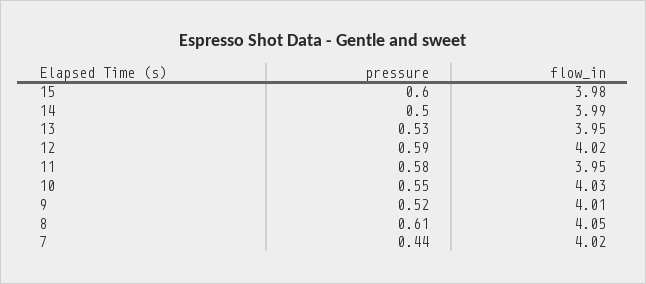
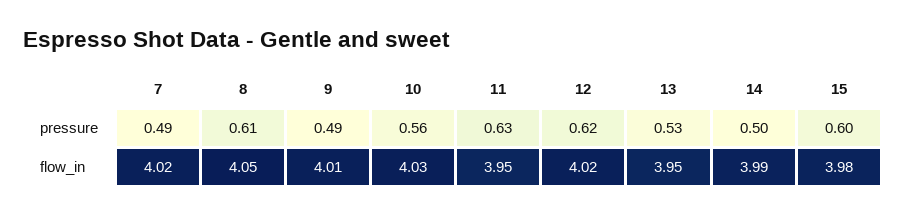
  {
    "pressure": {
      "15": 0.6,
      "14": 0.5,
      "13": 0.53,
-     "12": 0.59,
+     "12": 0.62,
-     "11": 0.58,
+     "11": 0.63,
-     "10": 0.55,
+     "10": 0.56,
-     "9": 0.52,
+     "9": 0.49,
      "8": 0.61,
-     "7": 0.44
+     "7": 0.49
    },
    "flow_in": {
      "15": 3.98,
      "14": 3.99,
      "13": 3.95,
      "12": 4.02,
      "11": 3.95,
      "10": 4.03,
      "9": 4.01,
      "8": 4.05,
      "7": 4.02
    }
  }

